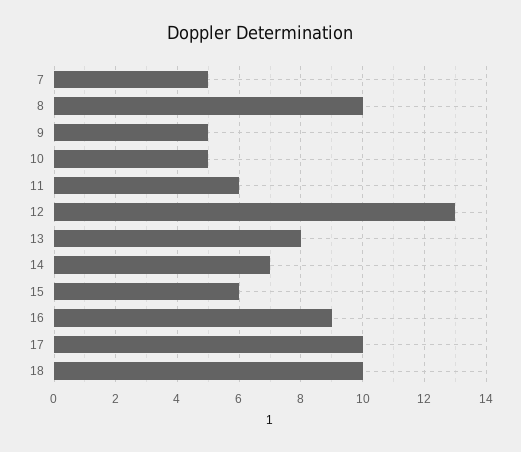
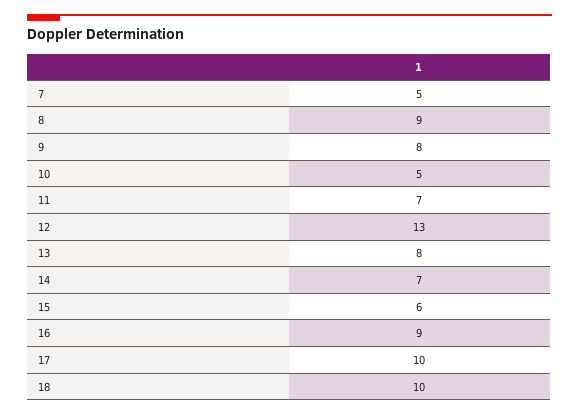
  {
    "7": 5,
-   "8": 10,
+   "8": 9,
-   "9": 5,
+   "9": 8,
    "10": 5,
-   "11": 6,
+   "11": 7,
    "12": 13,
    "13": 8,
    "14": 7,
    "15": 6,
    "16": 9,
    "17": 10,
    "18": 10
  }

